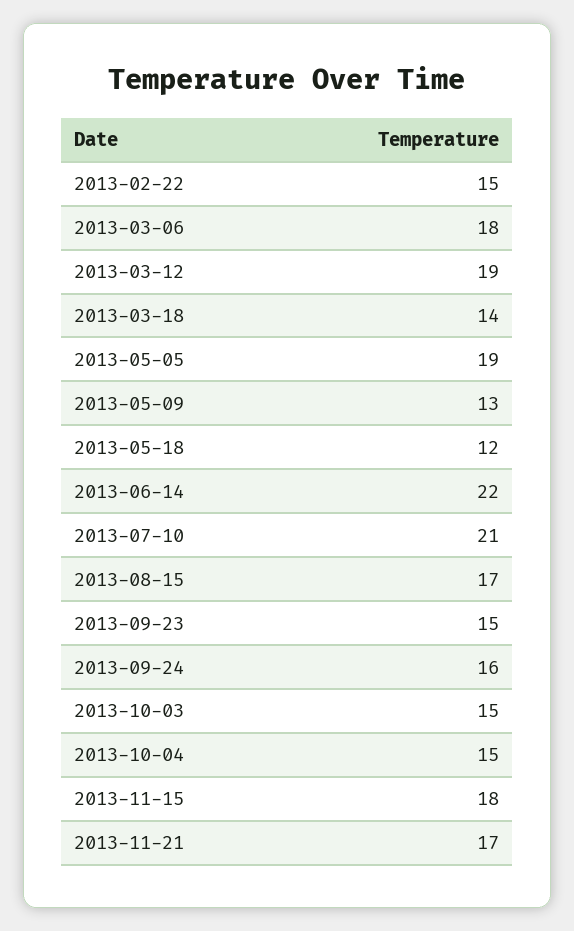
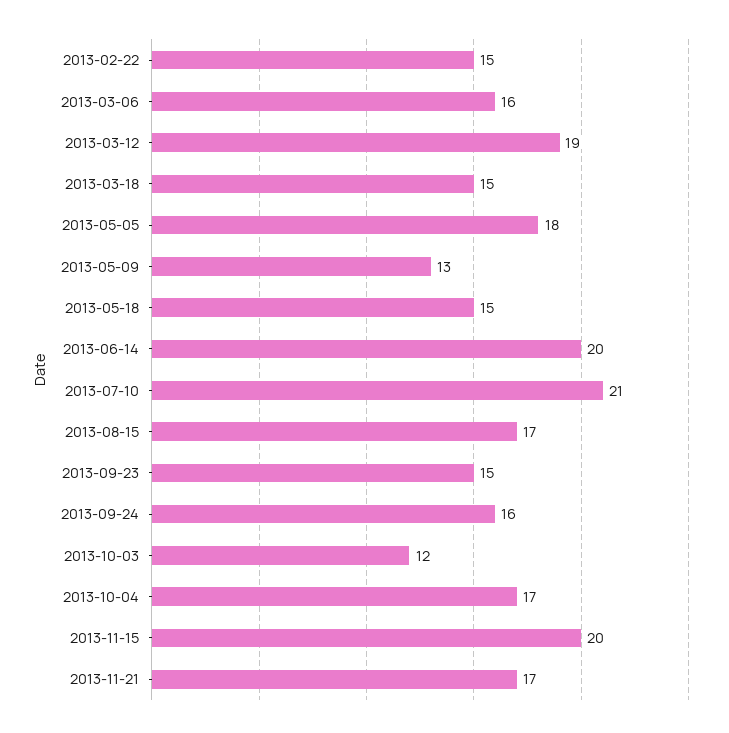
  {
    "2013-02-22": 15,
-   "2013-03-06": 18,
+   "2013-03-06": 16,
    "2013-03-12": 19,
-   "2013-03-18": 14,
+   "2013-03-18": 15,
-   "2013-05-05": 19,
+   "2013-05-05": 18,
    "2013-05-09": 13,
-   "2013-05-18": 12,
+   "2013-05-18": 15,
-   "2013-06-14": 22,
+   "2013-06-14": 20,
    "2013-07-10": 21,
    "2013-08-15": 17,
    "2013-09-23": 15,
    "2013-09-24": 16,
-   "2013-10-03": 15,
+   "2013-10-03": 12,
-   "2013-10-04": 15,
+   "2013-10-04": 17,
-   "2013-11-15": 18,
+   "2013-11-15": 20,
    "2013-11-21": 17
  }

